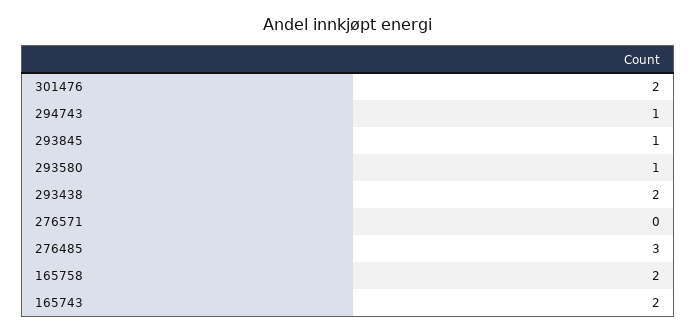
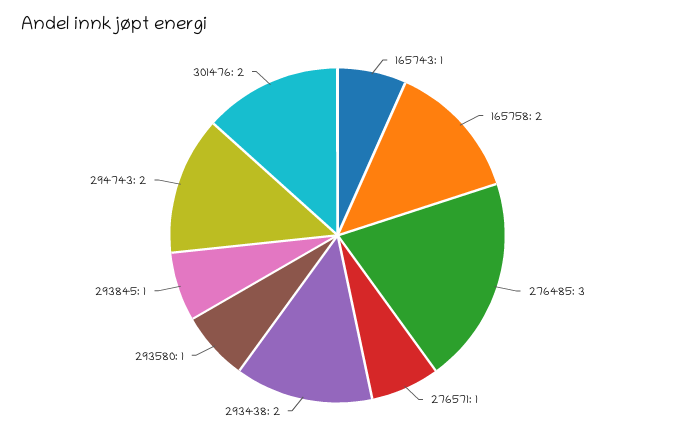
  {
    "301476": 2,
-   "294743": 1,
+   "294743": 2,
    "293845": 1,
    "293580": 1,
    "293438": 2,
-   "276571": 0,
+   "276571": 1,
    "276485": 3,
    "165758": 2,
-   "165743": 2
+   "165743": 1
  }

